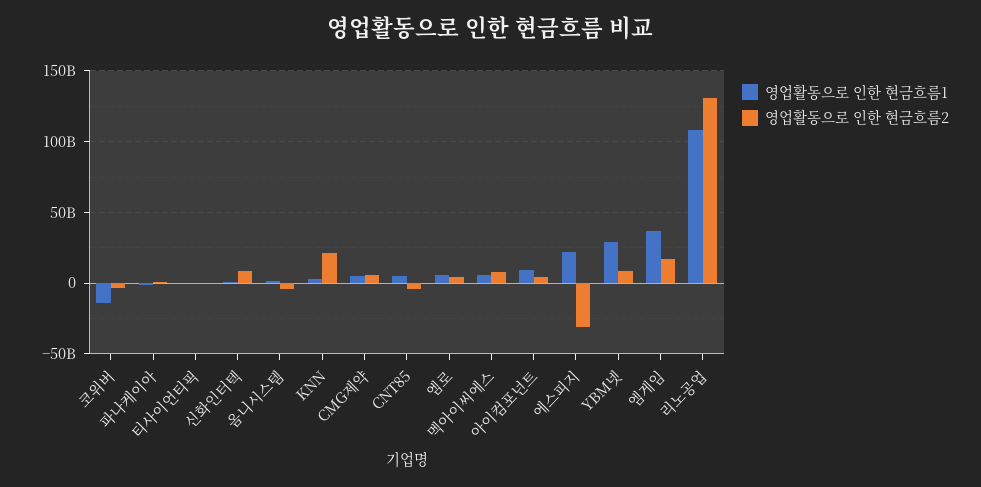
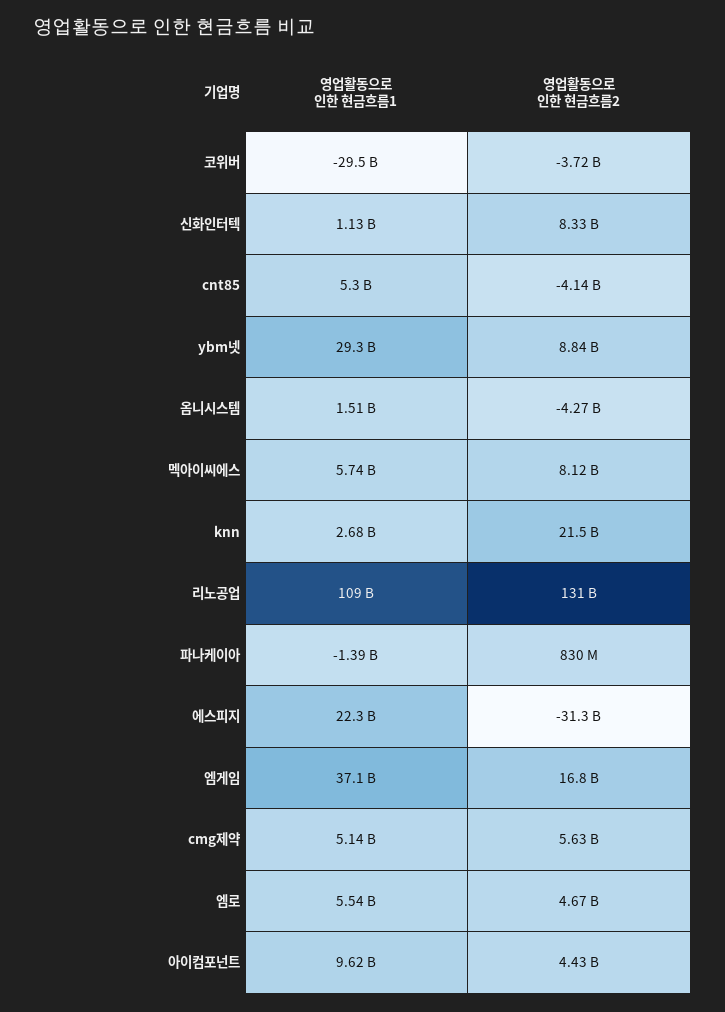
  {
    "영업활동으로 인한 현금흐름1": {
-     "코위버": -15000000000,
+     "코위버": -29500000000,
      "파나케이아": -1390000000,
-     "티사이언티픽": 0,
      "신화인터텍": 1130000000,
      "옴니시스템": 1510000000,
      "KNN": 2680000000,
      "CMG제약": 5140000000,
      "CNT85": 5300000000,
      "엠로": 5540000000,
      "멕아이씨에스": 5740000000,
      "아이컴포넌트": 9620000000,
      "에스피지": 22300000000,
      "YBM넷": 29300000000,
      "엠게임": 37100000000,
      "리노공업": 109000000000
    },
    "영업활동으로 인한 현금흐름2": {
      "코위버": -3720000000,
      "파나케이아": 830000000,
-     "티사이언티픽": 0,
      "신화인터텍": 8330000000,
      "옴니시스템": -4270000000,
      "KNN": 21500000000,
      "CMG제약": 5630000000,
      "CNT85": -4140000000,
      "엠로": 4670000000,
      "멕아이씨에스": 8120000000,
      "아이컴포넌트": 4430000000,
      "에스피지": -31300000000,
      "YBM넷": 8840000000,
      "엠게임": 16800000000,
      "리노공업": 131000000000
    }
  }

